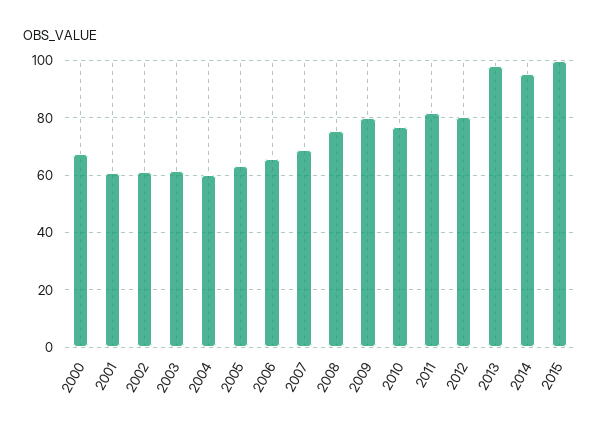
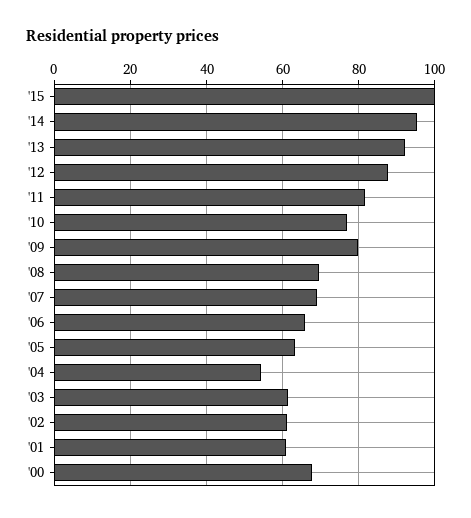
  {
    "2000": 68,
    "2001": 60,
    "2002": 62,
    "2003": 62,
-   "2004": 60,
+   "2004": 54,
    "2005": 64,
    "2006": 66,
    "2007": 68,
-   "2008": 75,
+   "2008": 70,
    "2009": 80,
    "2010": 76,
    "2011": 82,
-   "2012": 80,
+   "2012": 88,
-   "2013": 97.5,
+   "2013": 92,
    "2014": 96,
    "2015": 100
  }

